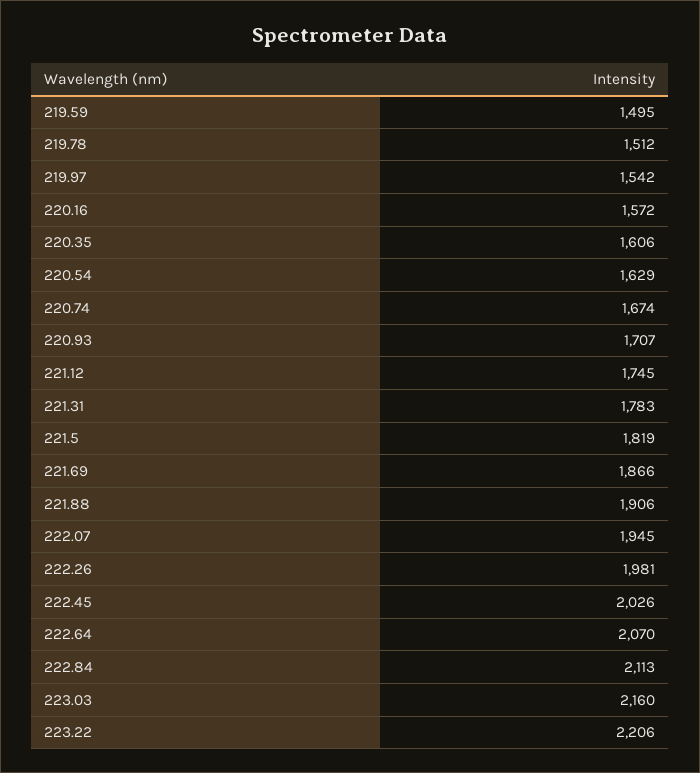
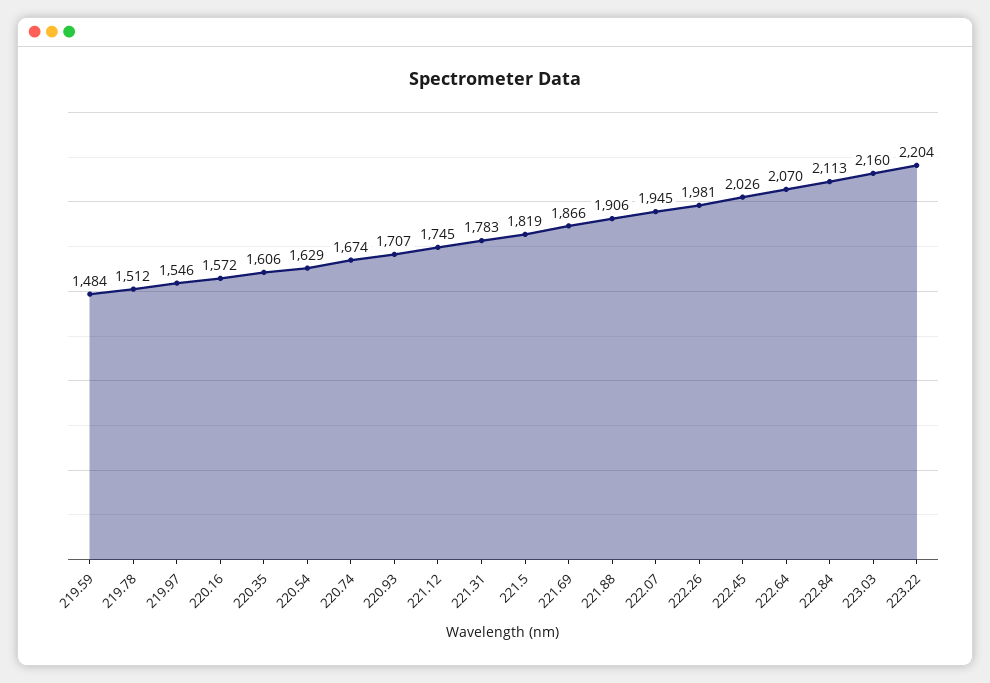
  {
-   "219.59": 1495,
+   "219.59": 1484,
    "219.78": 1512,
-   "219.97": 1542,
+   "219.97": 1546,
    "220.16": 1572,
    "220.35": 1606,
    "220.54": 1629,
    "220.74": 1674,
    "220.93": 1707,
    "221.12": 1745,
    "221.31": 1783,
    "221.5": 1819,
    "221.69": 1866,
    "221.88": 1906,
    "222.07": 1945,
    "222.26": 1981,
    "222.45": 2026,
    "222.64": 2070,
    "222.84": 2113,
    "223.03": 2160,
-   "223.22": 2206
+   "223.22": 2204
  }

